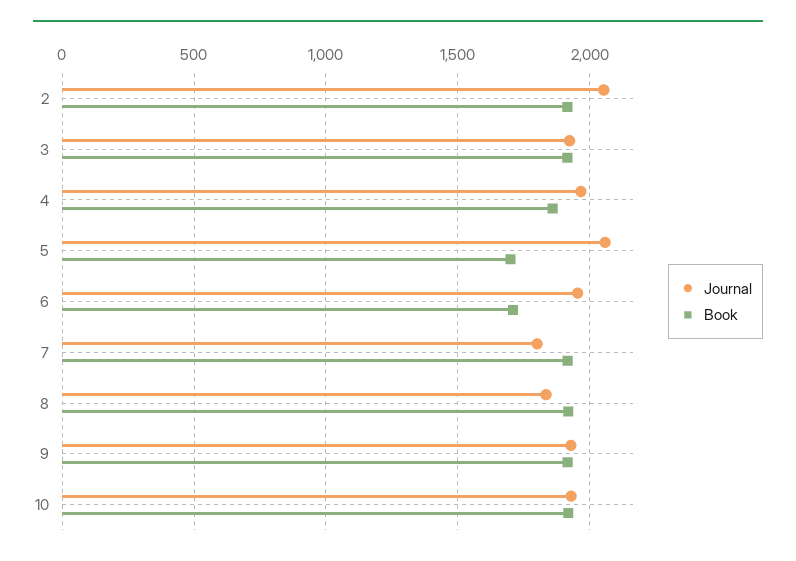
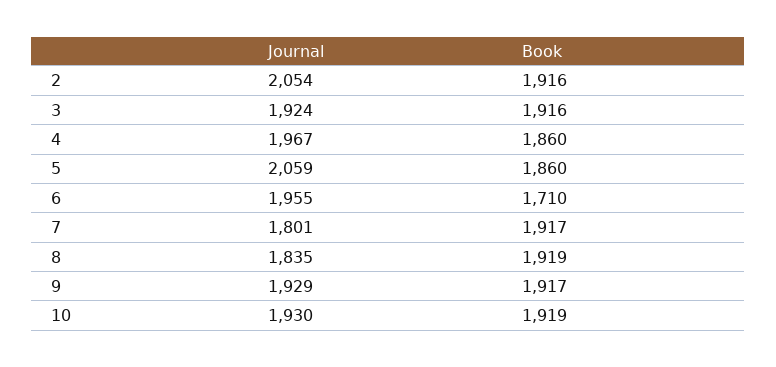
  {
    "Journal": {
      "2": 2054,
      "3": 1924,
      "4": 1967,
      "5": 2059,
      "6": 1955,
      "7": 1801,
      "8": 1835,
      "9": 1929,
      "10": 1930
    },
    "Book": {
      "2": 1916,
      "3": 1916,
      "4": 1860,
-     "5": 1700,
+     "5": 1860,
      "6": 1710,
      "7": 1917,
      "8": 1919,
      "9": 1917,
      "10": 1919
    }
  }

